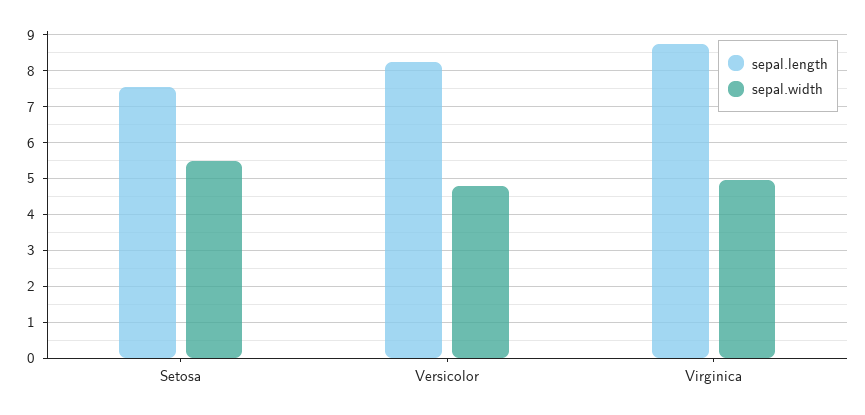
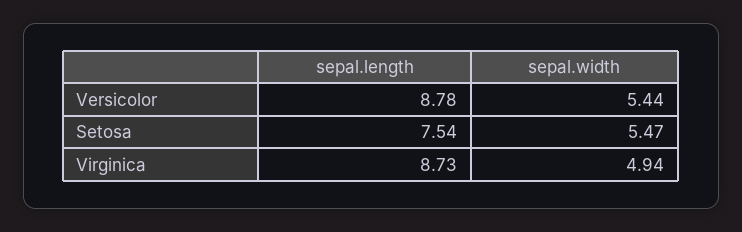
  {
    "sepal.length": {
      "Setosa": 7.54,
-     "Versicolor": 8.2,
+     "Versicolor": 8.78,
      "Virginica": 8.73
    },
    "sepal.width": {
      "Setosa": 5.47,
-     "Versicolor": 4.8,
+     "Versicolor": 5.44,
      "Virginica": 4.94
    }
  }

